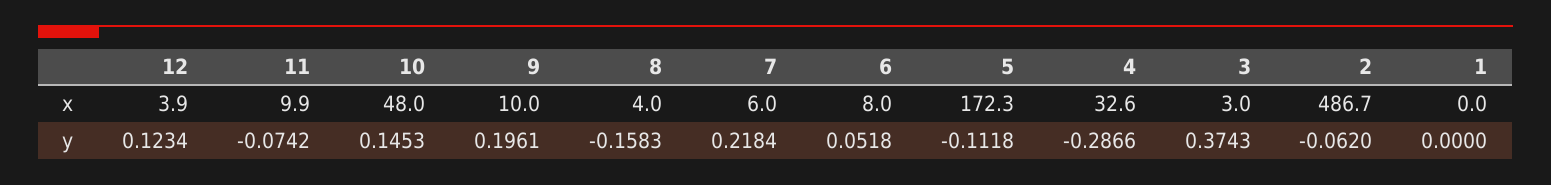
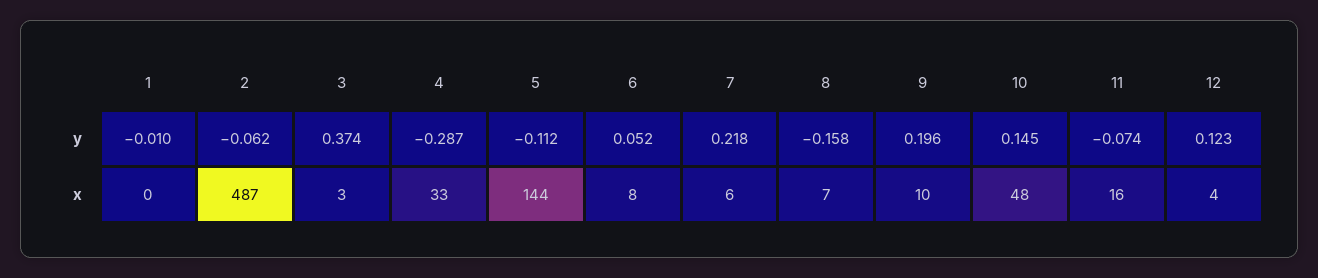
  {
    "12": {
      "x": 3.9,
      "y": 0.1234
    },
    "11": {
-     "x": 9.9,
+     "x": 16,
      "y": -0.0742
    },
    "10": {
      "x": 48,
      "y": 0.1453
    },
    "9": {
      "x": 10,
      "y": 0.1961
    },
    "8": {
-     "x": 4,
+     "x": 7,
      "y": -0.1583
    },
    "7": {
      "x": 6,
      "y": 0.2184
    },
    "6": {
      "x": 8,
      "y": 0.0518
    },
    "5": {
-     "x": 172.3,
+     "x": 144,
      "y": -0.1118
    },
    "4": {
      "x": 32.6,
      "y": -0.2866
    },
    "3": {
      "x": 3,
      "y": 0.3743
    },
    "2": {
      "x": 486.7,
      "y": -0.062
    },
    "1": {
      "x": 0,
-     "y": 0
+     "y": -0.01
    }
  }

